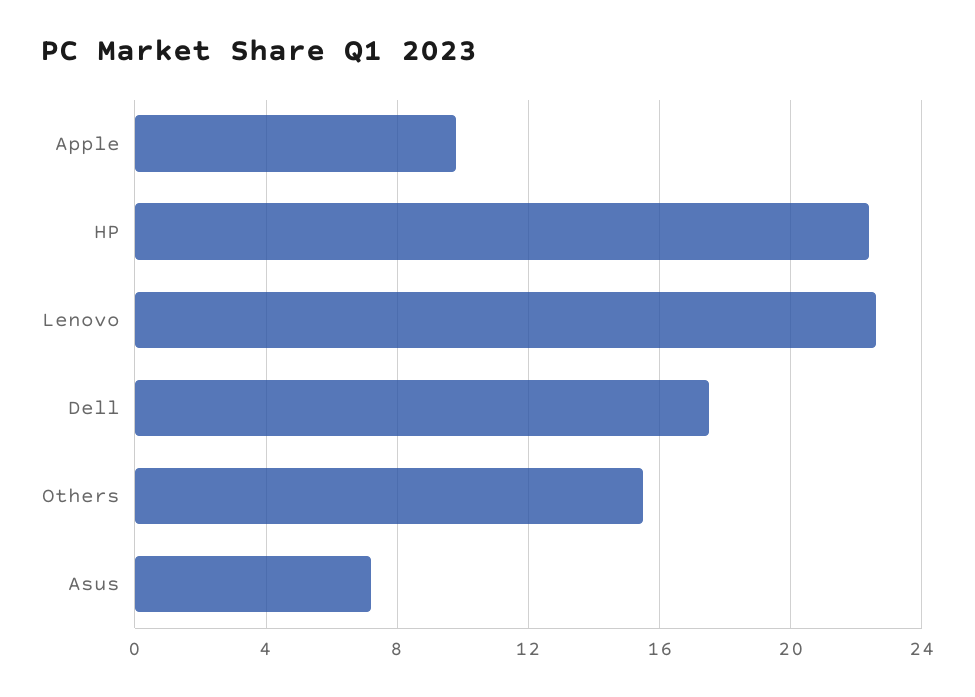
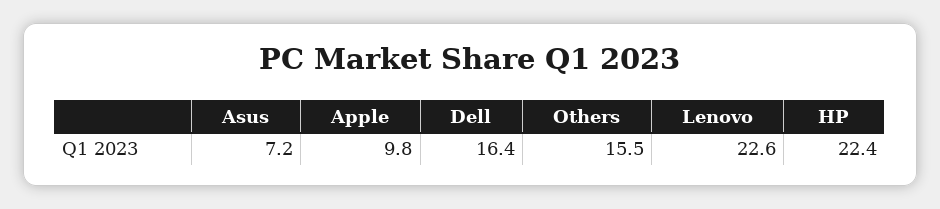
  {
    "Apple": 9.8,
    "HP": 22.4,
    "Lenovo": 22.6,
-   "Dell": 17.5,
+   "Dell": 16.4,
    "Others": 15.5,
    "Asus": 7.2
  }

